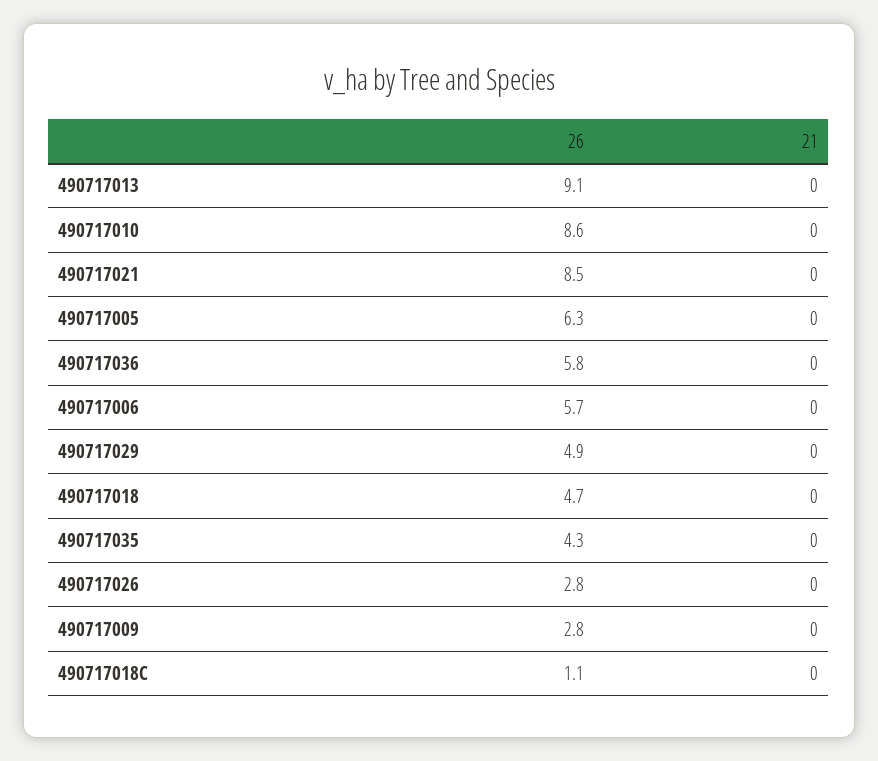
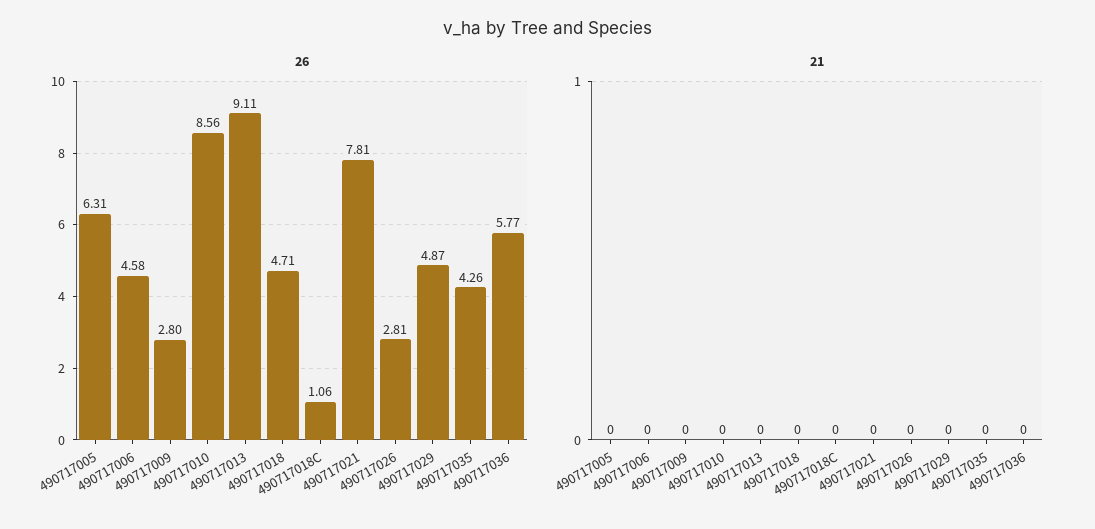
  {
    "26": {
      "490717013": 9.11,
      "490717010": 8.56,
-     "490717021": 8.5,
+     "490717021": 7.81,
      "490717005": 6.31,
      "490717036": 5.77,
-     "490717006": 5.7,
+     "490717006": 4.58,
      "490717029": 4.87,
      "490717018": 4.71,
      "490717035": 4.26,
      "490717026": 2.81,
      "490717009": 2.8,
      "490717018C": 1.06
    },
    "21": {
      "490717013": 0,
      "490717010": 0,
      "490717021": 0,
      "490717005": 0,
      "490717036": 0,
      "490717006": 0,
      "490717029": 0,
      "490717018": 0,
      "490717035": 0,
      "490717026": 0,
      "490717009": 0,
      "490717018C": 0
    }
  }

